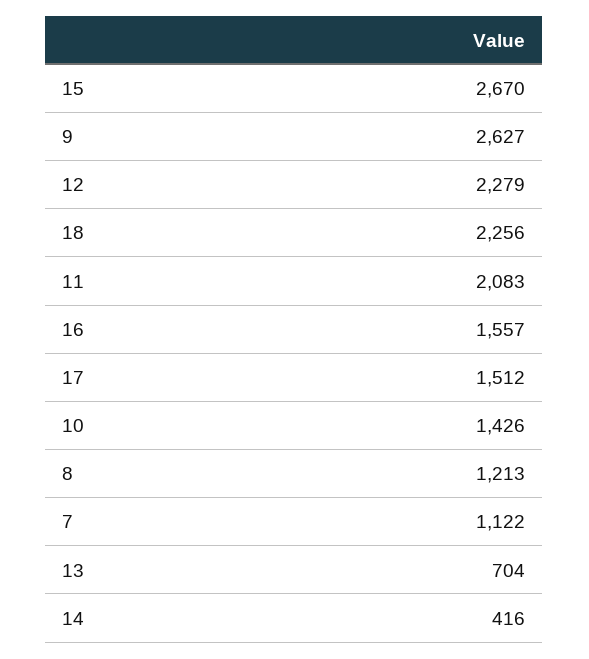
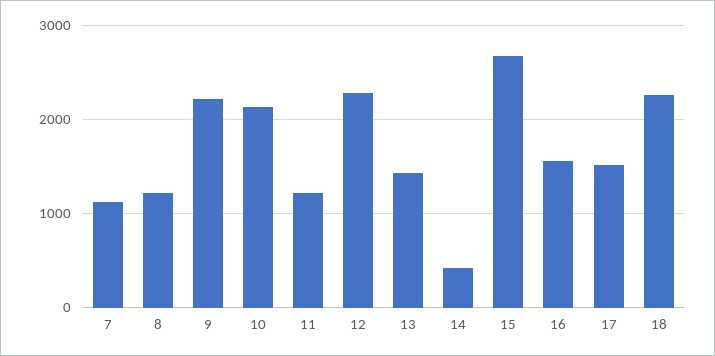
  {
    "15": 2670,
-   "9": 2627,
+   "9": 2200,
    "12": 2279,
    "18": 2256,
-   "11": 2083,
+   "11": 1200,
    "16": 1557,
    "17": 1512,
-   "10": 1426,
+   "10": 2100,
    "8": 1213,
    "7": 1122,
-   "13": 704,
+   "13": 1400,
    "14": 416
  }

